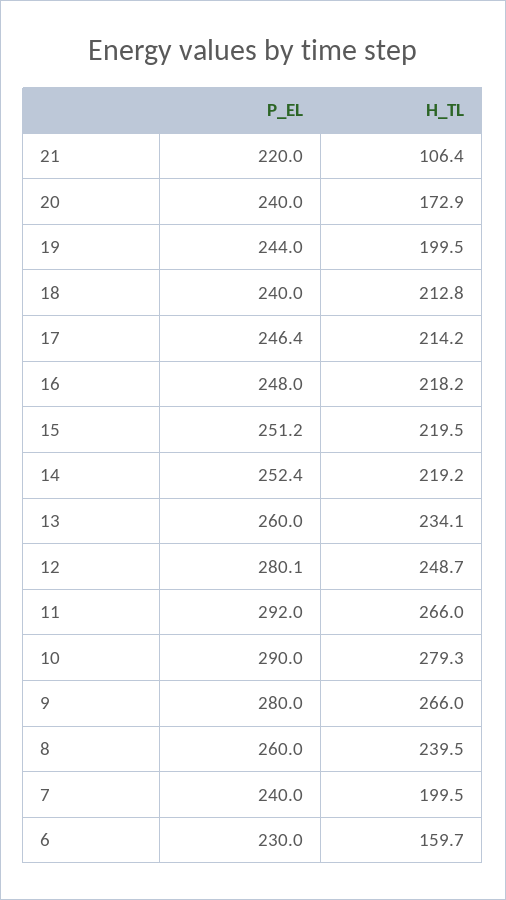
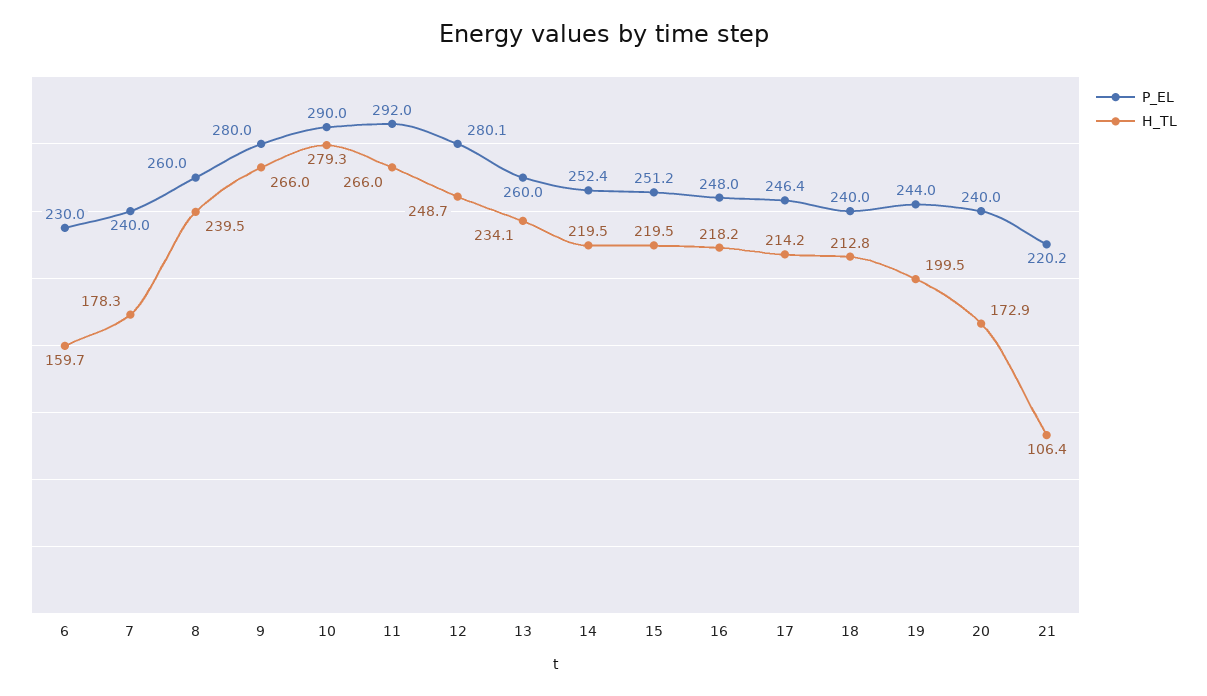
  {
    "P_EL": {
-     "21": 220,
+     "21": 220.2,
      "20": 240,
      "19": 244,
      "18": 240,
      "17": 246.4,
      "16": 248,
      "15": 251.2,
      "14": 252.4,
      "13": 260,
      "12": 280.1,
      "11": 292,
      "10": 290,
      "9": 280,
      "8": 260,
      "7": 240,
      "6": 230
    },
    "H_TL": {
      "21": 106.4,
      "20": 172.9,
      "19": 199.5,
      "18": 212.8,
      "17": 214.2,
      "16": 218.2,
      "15": 219.5,
-     "14": 219.2,
+     "14": 219.5,
      "13": 234.1,
      "12": 248.7,
      "11": 266,
      "10": 279.3,
      "9": 266,
      "8": 239.5,
-     "7": 199.5,
+     "7": 178.3,
      "6": 159.7
    }
  }

